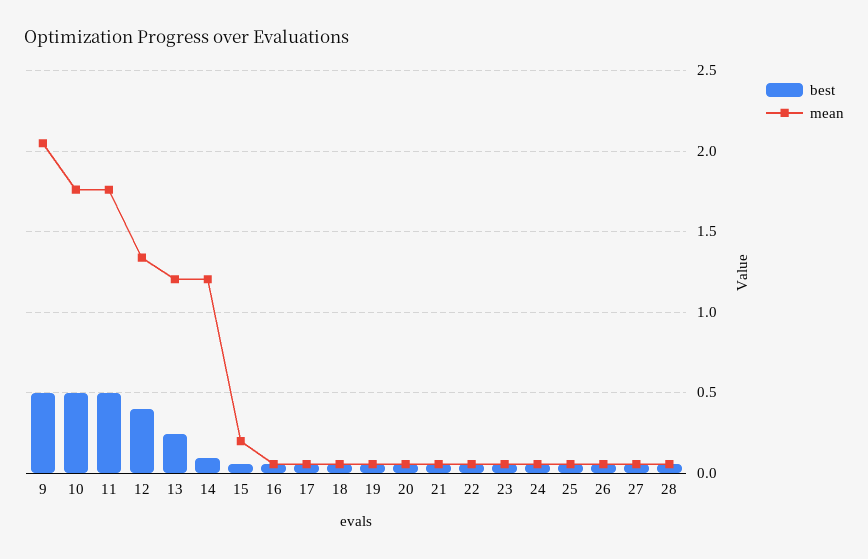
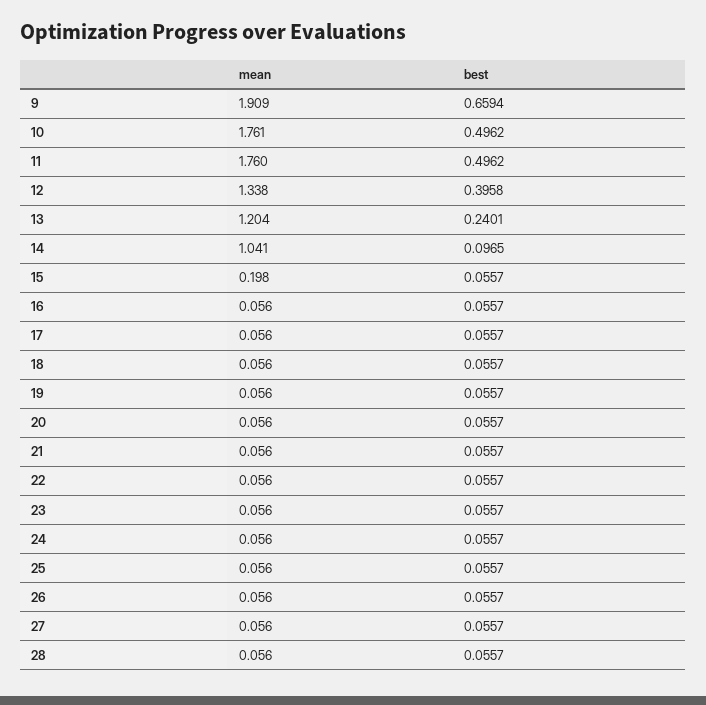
  {
    "best": {
-     "9": 0.5,
+     "9": 0.6594,
      "10": 0.4962,
      "11": 0.4962,
      "12": 0.3958,
      "13": 0.2401,
      "14": 0.0965,
      "15": 0.0557,
      "16": 0.0557,
      "17": 0.0557,
      "18": 0.0557,
      "19": 0.0557,
      "20": 0.0557,
      "21": 0.0557,
      "22": 0.0557,
      "23": 0.0557,
      "24": 0.0557,
      "25": 0.0557,
      "26": 0.0557,
      "27": 0.0557,
      "28": 0.0557
    },
    "mean": {
-     "9": 2.05,
+     "9": 1.909,
      "10": 1.761,
      "11": 1.76,
      "12": 1.338,
      "13": 1.204,
-     "14": 1.2,
+     "14": 1.041,
      "15": 0.198,
      "16": 0.056,
      "17": 0.056,
      "18": 0.056,
      "19": 0.056,
      "20": 0.056,
      "21": 0.056,
      "22": 0.056,
      "23": 0.056,
      "24": 0.056,
      "25": 0.056,
      "26": 0.056,
      "27": 0.056,
      "28": 0.056
    }
  }

